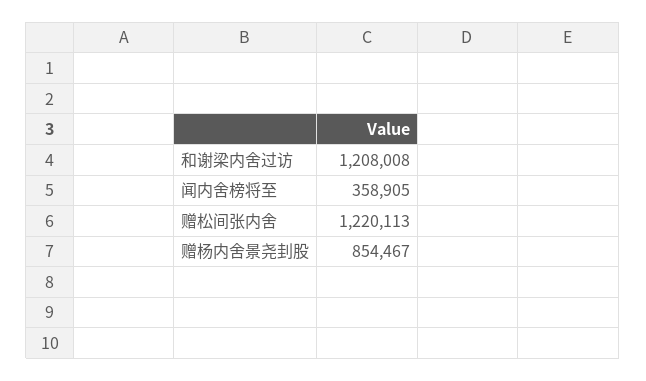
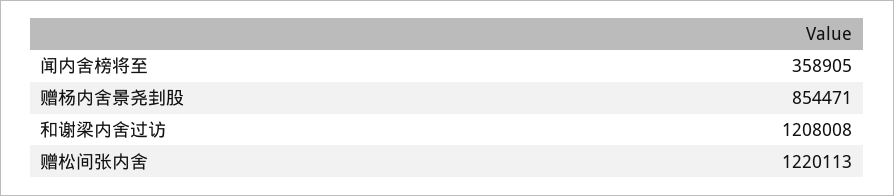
  {
    "和谢梁内舍过访": 1208008,
    "闻内舍榜将至": 358905,
    "赠松间张内舍": 1220113,
-   "赠杨内舍景尧刲股": 854467
+   "赠杨内舍景尧刲股": 854471
  }

